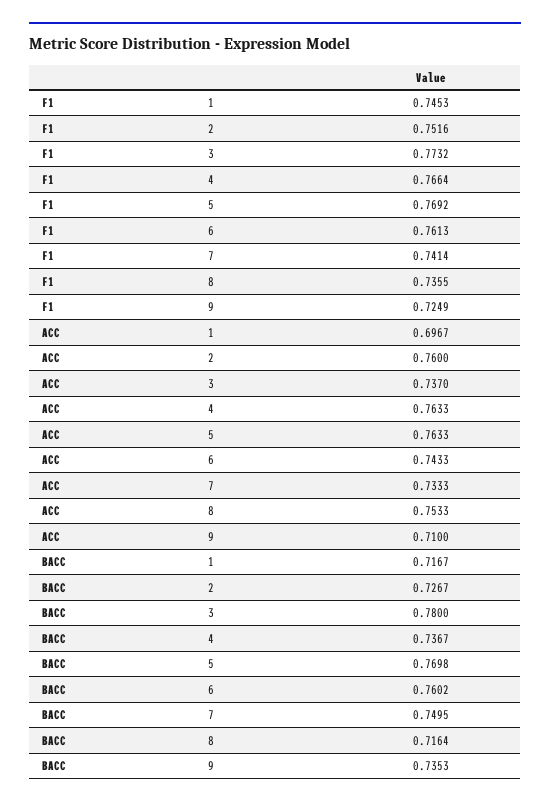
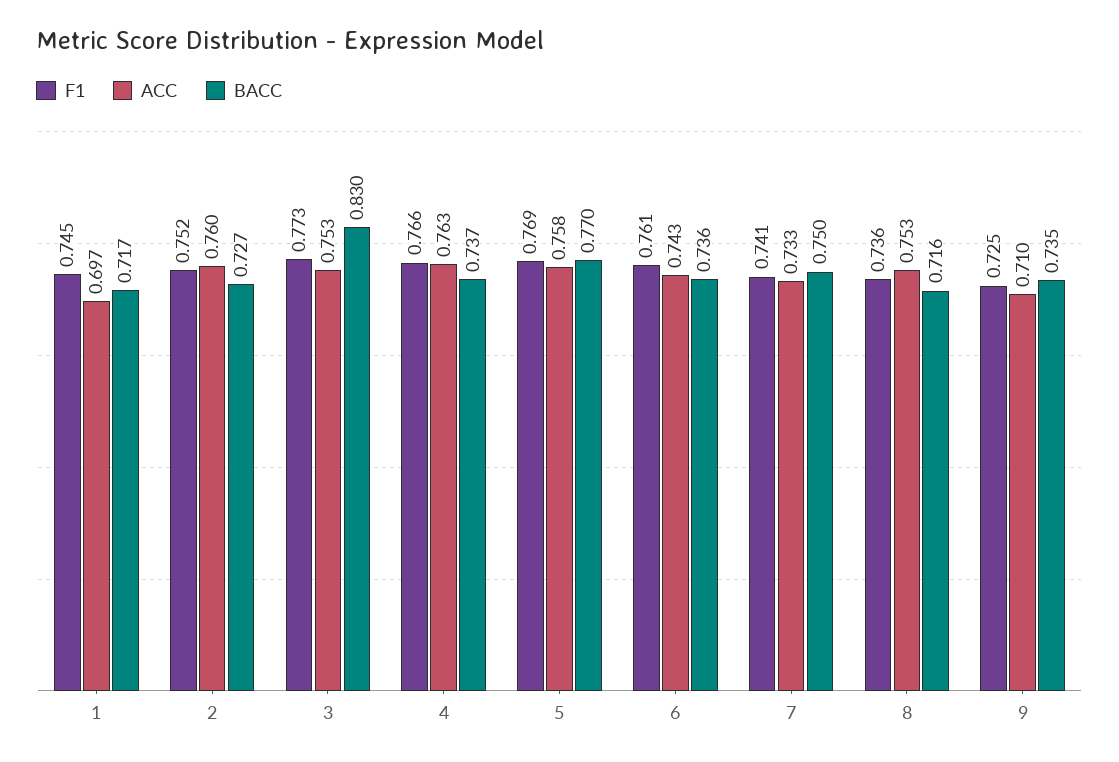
  {
    "F1": {
      "1": 0.7453,
      "2": 0.7516,
      "3": 0.7732,
      "4": 0.7664,
      "5": 0.7692,
      "6": 0.7613,
      "7": 0.7414,
      "8": 0.7355,
      "9": 0.7249
    },
    "ACC": {
      "1": 0.6967,
      "2": 0.76,
-     "3": 0.737,
+     "3": 0.753,
      "4": 0.7633,
-     "5": 0.7633,
+     "5": 0.758,
      "6": 0.7433,
      "7": 0.7333,
      "8": 0.7533,
      "9": 0.71
    },
    "BACC": {
      "1": 0.7167,
      "2": 0.7267,
-     "3": 0.78,
+     "3": 0.83,
      "4": 0.7367,
      "5": 0.7698,
-     "6": 0.7602,
+     "6": 0.736,
      "7": 0.7495,
      "8": 0.7164,
      "9": 0.7353
    }
  }

